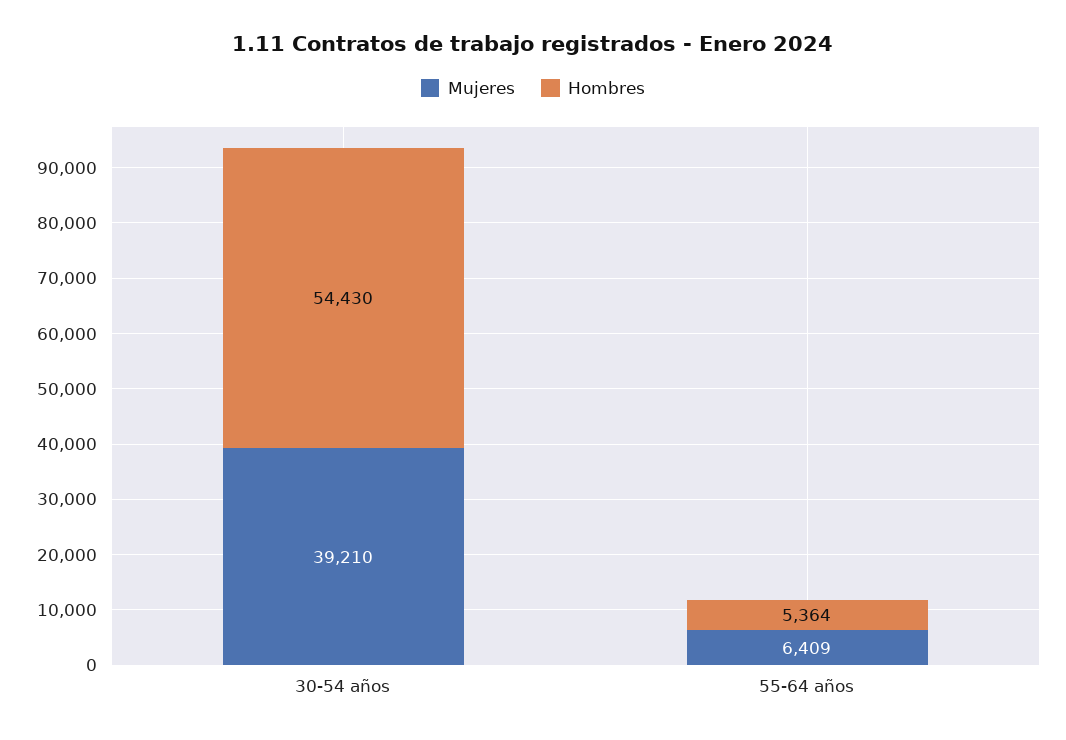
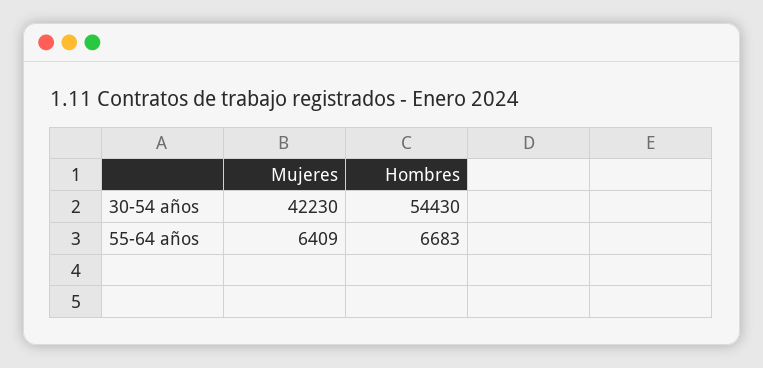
  {
    "Mujeres": {
-     "30-54 años": 39210,
+     "30-54 años": 42230,
      "55-64 años": 6409
    },
    "Hombres": {
      "30-54 años": 54430,
-     "55-64 años": 5364
+     "55-64 años": 6683
    }
  }

